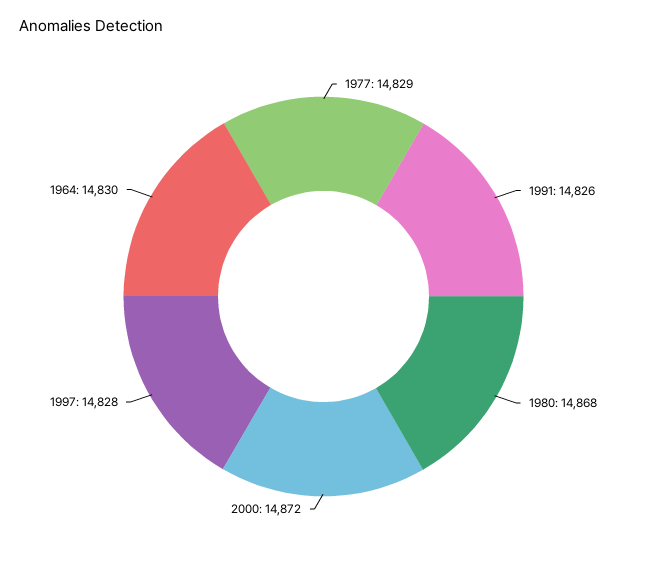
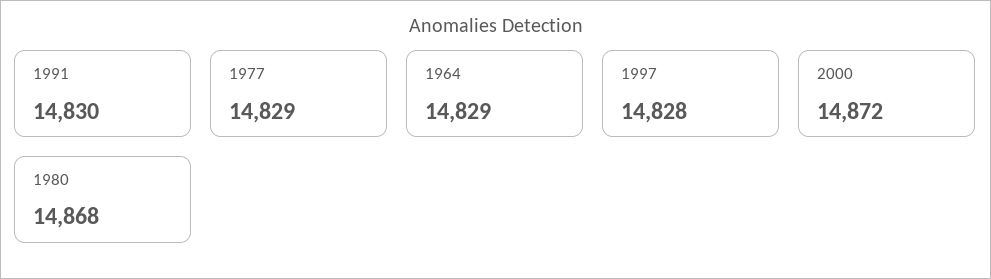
  {
    "1977": 14829,
-   "1991": 14826,
+   "1991": 14830,
    "1980": 14868,
    "2000": 14872,
    "1997": 14828,
-   "1964": 14830
+   "1964": 14829
  }

